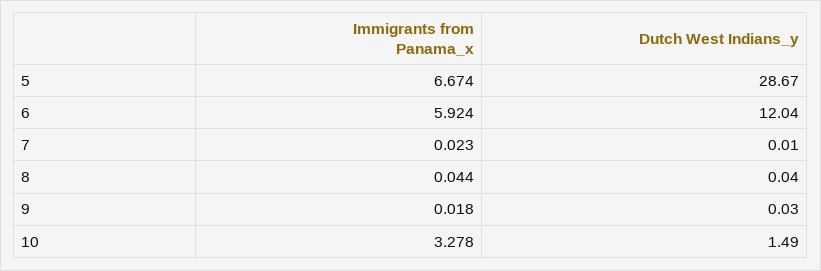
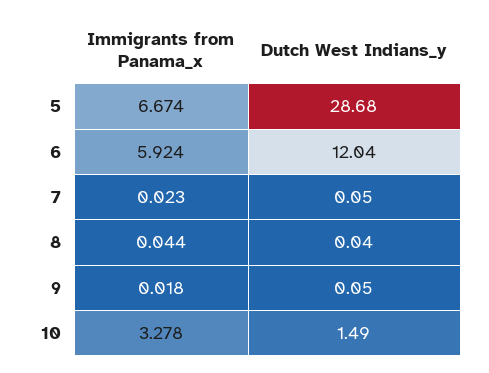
  {
    "Immigrants from Panama_x": {
      "5": 6.674,
      "6": 5.924,
      "7": 0.023,
      "8": 0.044,
      "9": 0.018,
      "10": 3.278
    },
    "Dutch West Indians_y": {
-     "5": 28.67,
+     "5": 28.68,
      "6": 12.04,
-     "7": 0.01,
+     "7": 0.05,
      "8": 0.04,
-     "9": 0.03,
+     "9": 0.05,
      "10": 1.49
    }
  }

